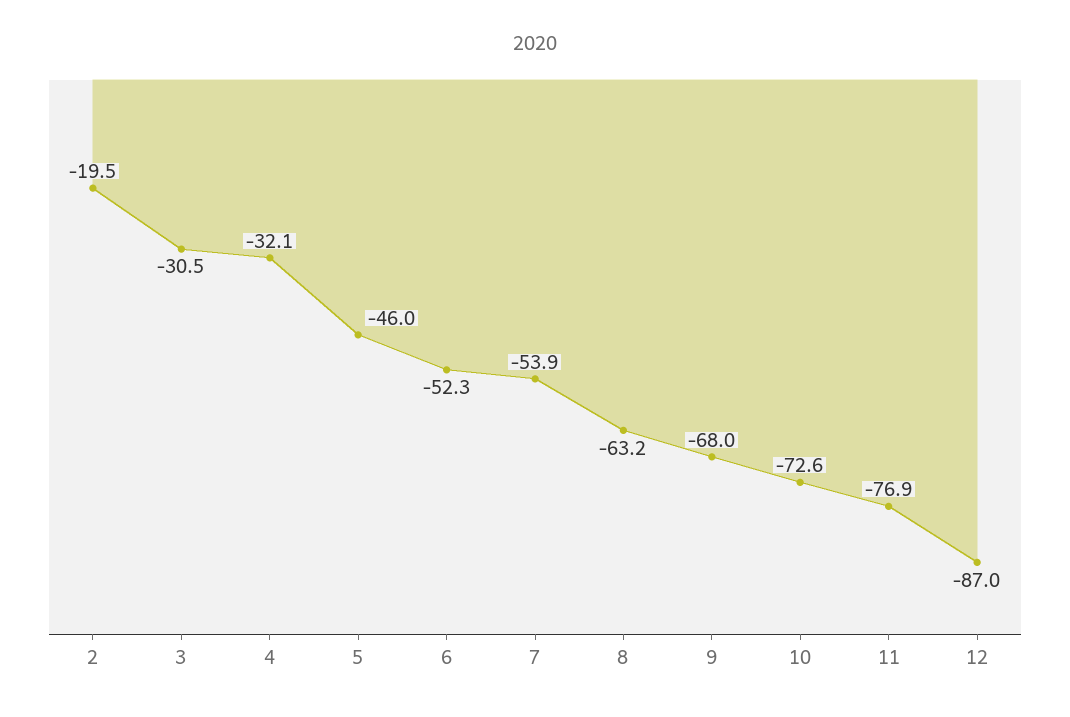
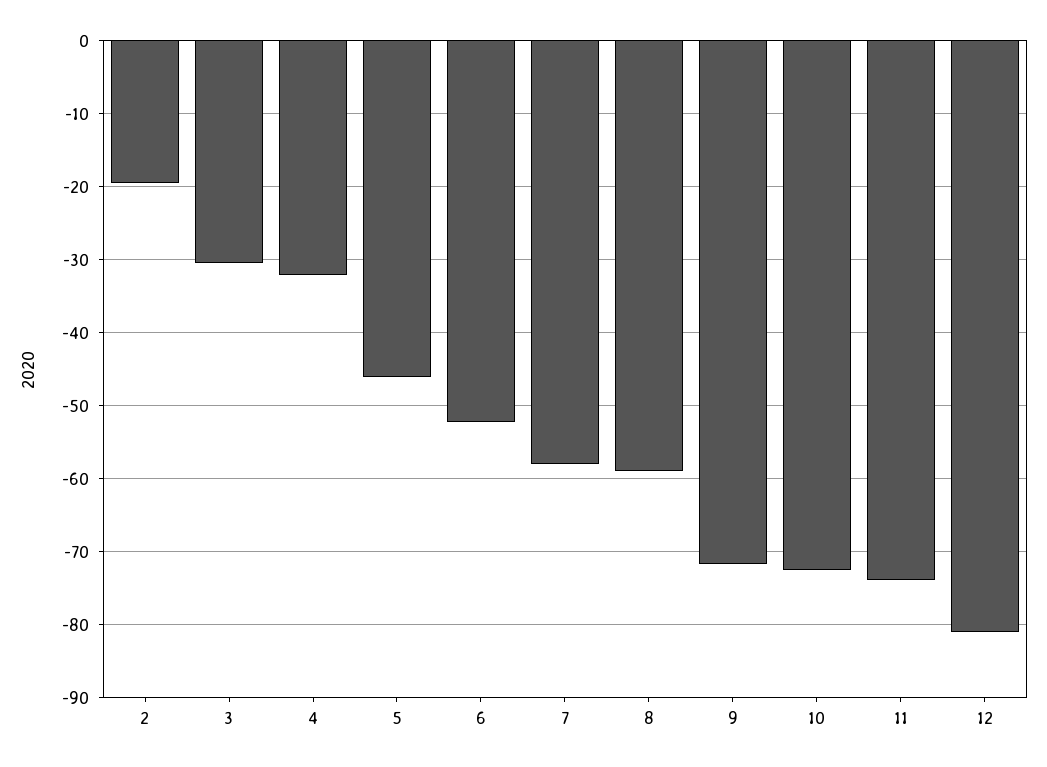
  {
    "2": -19.5,
    "3": -30.5,
    "4": -32.1,
    "5": -46,
    "6": -52.3,
-   "7": -53.9,
+   "7": -58,
-   "8": -63.2,
+   "8": -59,
-   "9": -68,
+   "9": -72,
    "10": -72.6,
-   "11": -76.9,
+   "11": -74,
-   "12": -87
+   "12": -81
  }

